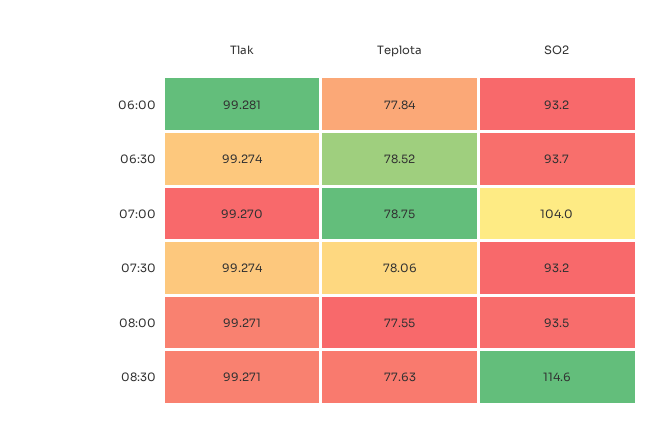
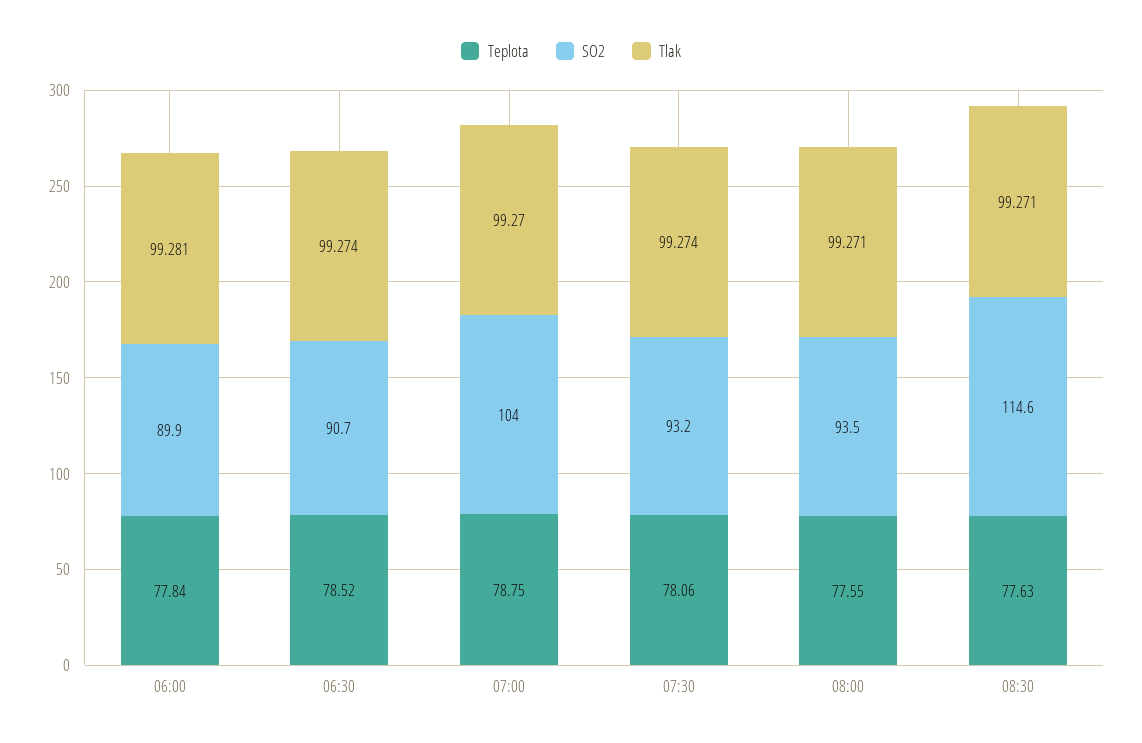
  {
    "Tlak": {
      "06:00": 99.281,
      "06:30": 99.274,
      "07:00": 99.27,
      "07:30": 99.274,
      "08:00": 99.271,
      "08:30": 99.271
    },
    "Teplota": {
      "06:00": 77.84,
      "06:30": 78.52,
      "07:00": 78.75,
      "07:30": 78.06,
      "08:00": 77.55,
      "08:30": 77.63
    },
    "SO2": {
-     "06:00": 93.2,
+     "06:00": 89.9,
-     "06:30": 93.7,
+     "06:30": 90.7,
      "07:00": 104,
      "07:30": 93.2,
      "08:00": 93.5,
      "08:30": 114.6
    }
  }

